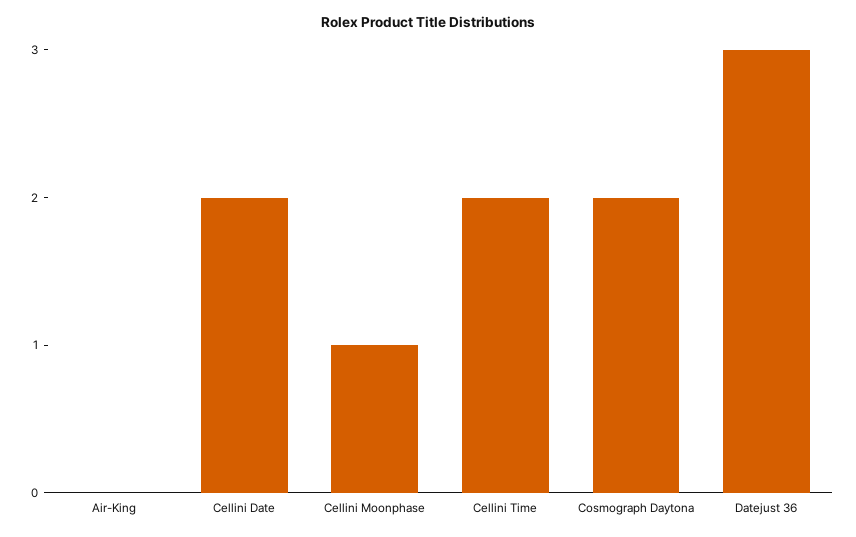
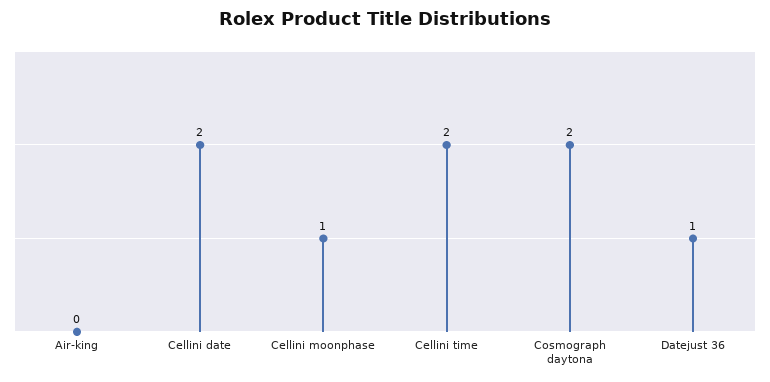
  {
    "Air-King": 0,
    "Cellini Date": 2,
    "Cellini Moonphase": 1,
    "Cellini Time": 2,
    "Cosmograph Daytona": 2,
-   "Datejust 36": 3
+   "Datejust 36": 1
  }

